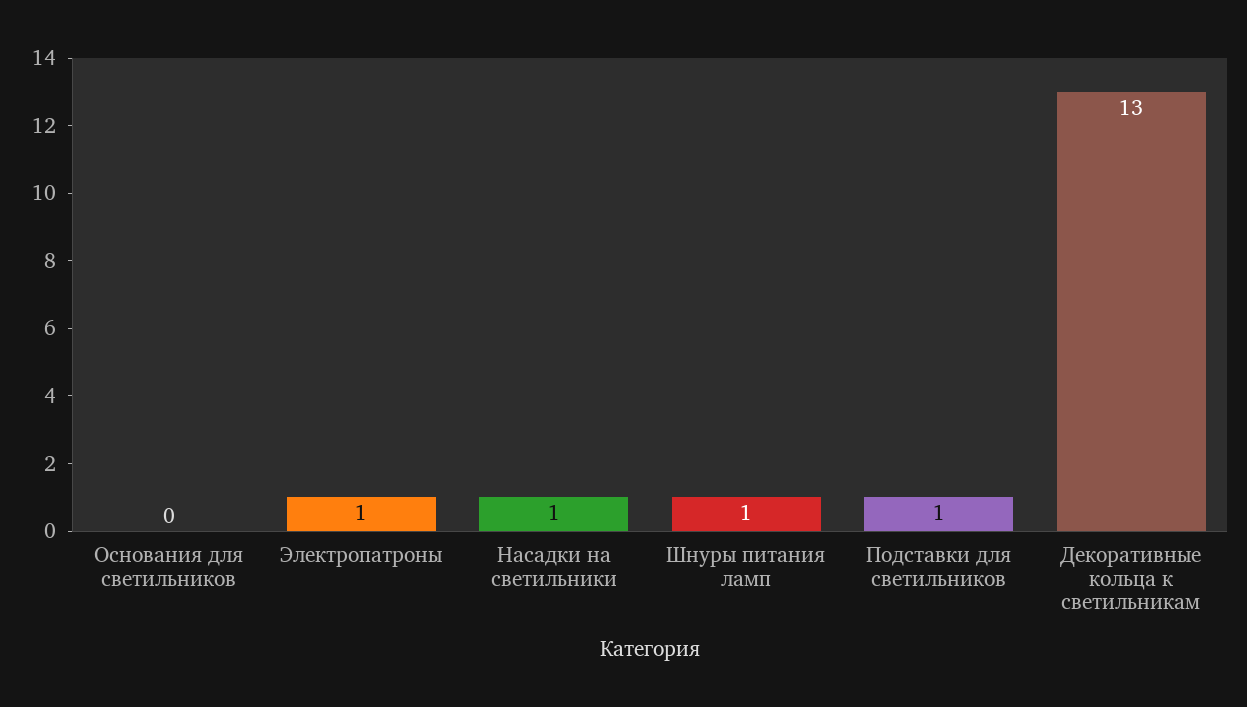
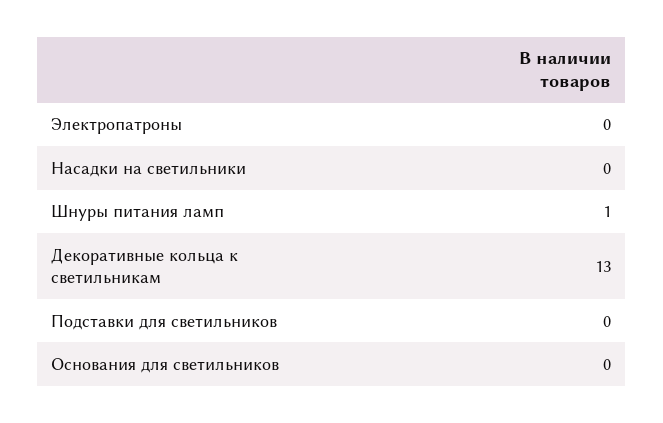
  {
    "Основания для светильников": 0,
-   "Электропатроны": 1,
+   "Электропатроны": 0,
-   "Насадки на светильники": 1,
+   "Насадки на светильники": 0,
    "Шнуры питания ламп": 1,
-   "Подставки для светильников": 1,
+   "Подставки для светильников": 0,
    "Декоративные кольца к светильникам": 13
  }

